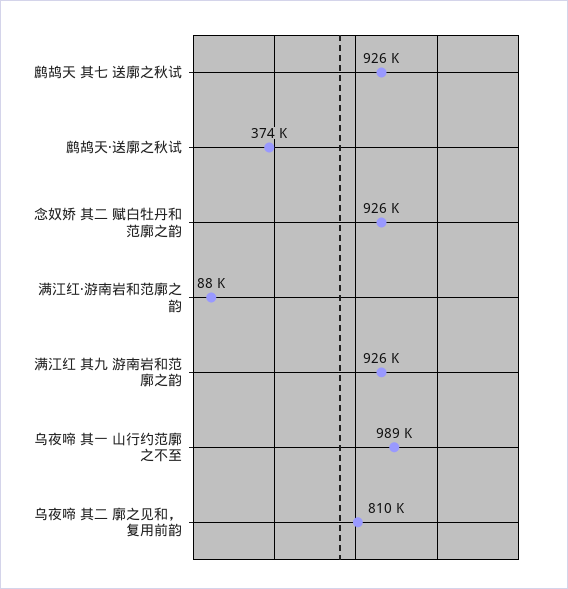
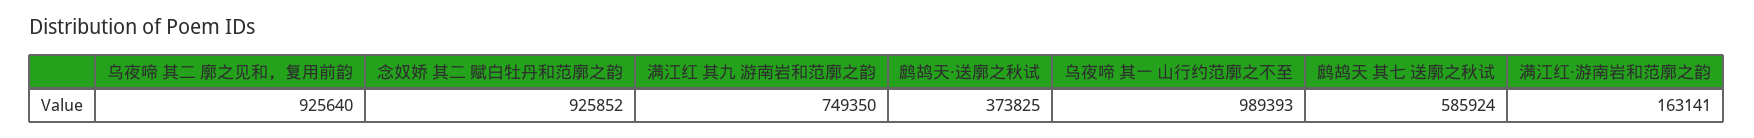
  {
-   "鹧鸪天 其七 送廓之秋试": 926000,
+   "鹧鸪天 其七 送廓之秋试": 585924,
    "鹧鸪天·送廓之秋试": 373825,
    "念奴娇 其二 赋白牡丹和范廓之韵": 925852,
-   "满江红·游南岩和范廓之韵": 88000,
+   "满江红·游南岩和范廓之韵": 163141,
-   "满江红 其九 游南岩和范廓之韵": 926000,
+   "满江红 其九 游南岩和范廓之韵": 749350,
    "乌夜啼 其一 山行约范廓之不至": 989393,
-   "乌夜啼 其二 廓之见和，复用前韵": 810000
+   "乌夜啼 其二 廓之见和，复用前韵": 925640
  }

